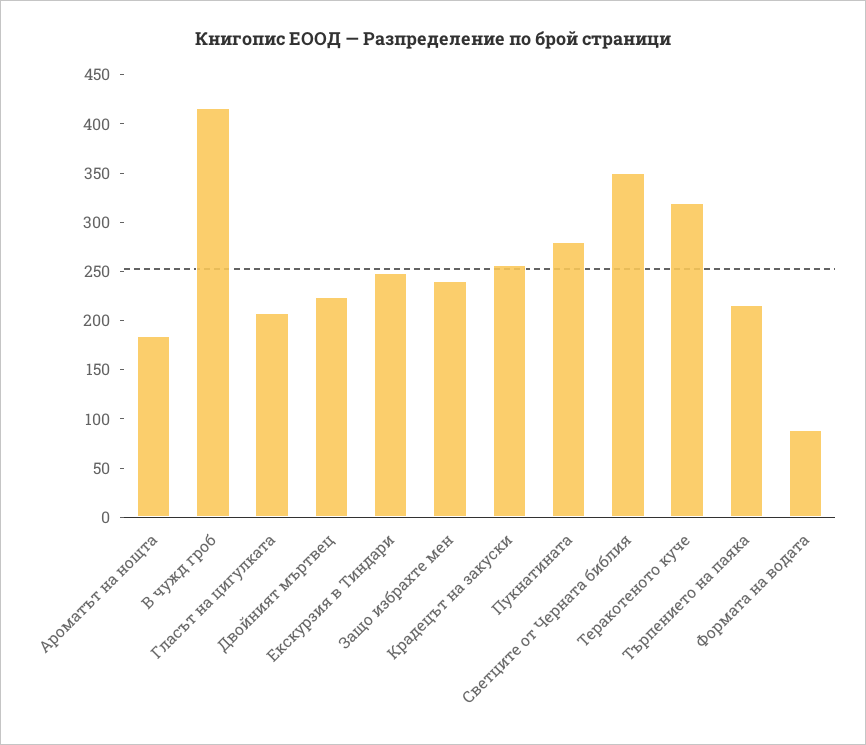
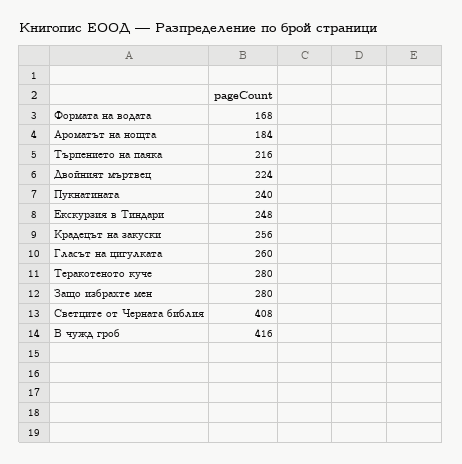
  {
    "Ароматът на нощта": 184,
    "В чужд гроб": 416,
-   "Гласът на цигулката": 210,
+   "Гласът на цигулката": 260,
    "Двойният мъртвец": 224,
    "Екскурзия в Тиндари": 248,
-   "Защо избрахте мен": 240,
+   "Защо избрахте мен": 280,
    "Крадецът на закуски": 256,
-   "Пукнатината": 280,
+   "Пукнатината": 240,
-   "Светците от Черната библия": 350,
+   "Светците от Черната библия": 408,
-   "Теракотеното куче": 320,
+   "Теракотеното куче": 280,
    "Търпението на паяка": 216,
-   "Формата на водата": 90
+   "Формата на водата": 168
  }

